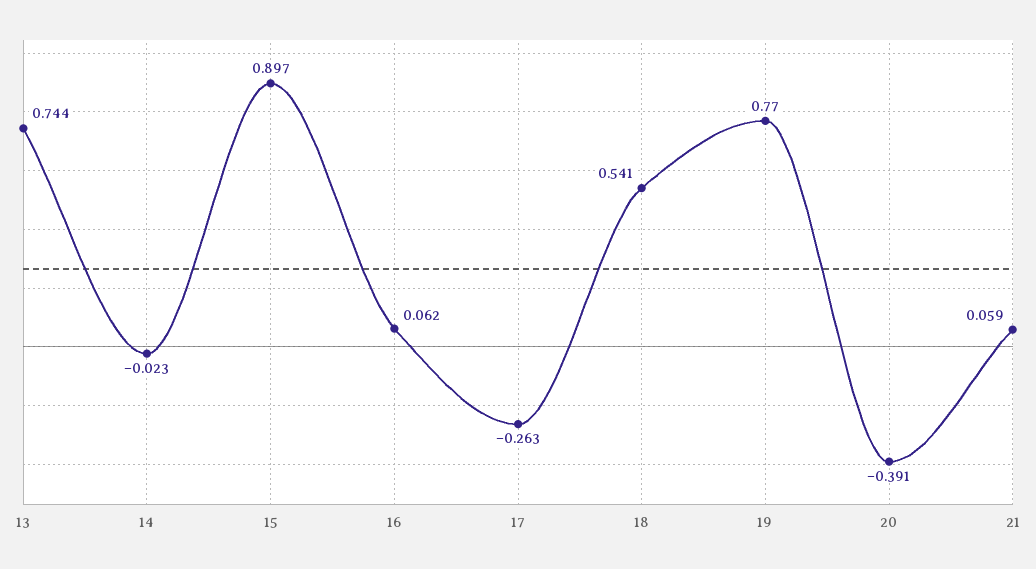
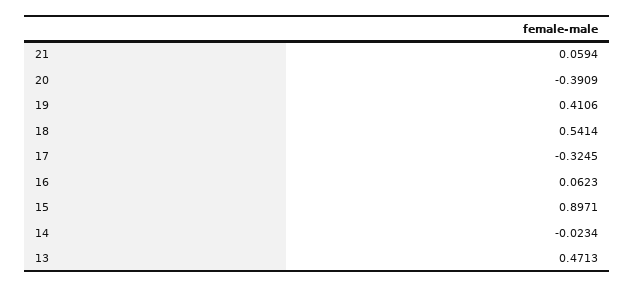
  {
-   "13": 0.744,
+   "13": 0.4713,
    "14": -0.0234,
    "15": 0.8971,
    "16": 0.0623,
-   "17": -0.263,
+   "17": -0.3245,
    "18": 0.5414,
-   "19": 0.77,
+   "19": 0.4106,
    "20": -0.3909,
    "21": 0.0594
  }

